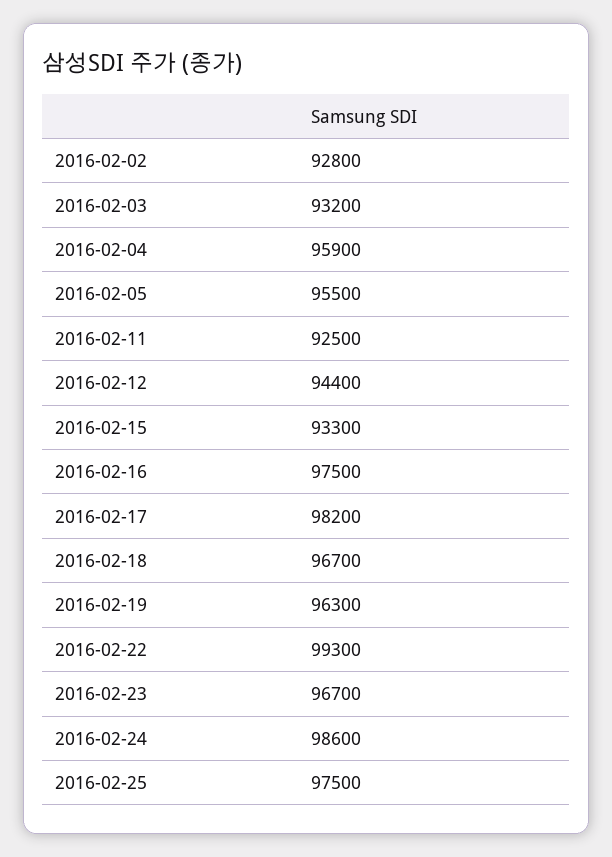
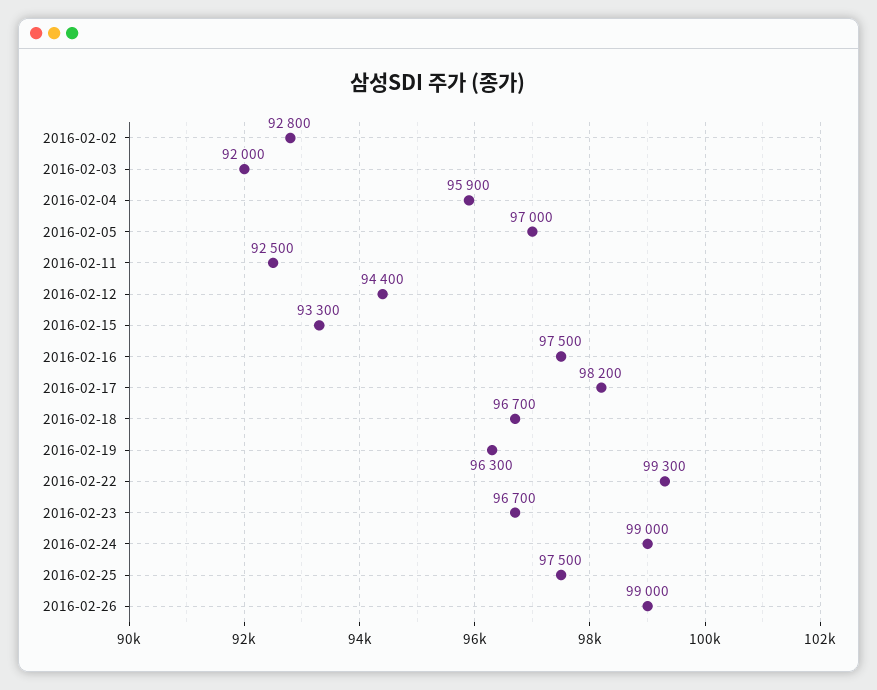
  {
    "2016-02-02": 92800,
-   "2016-02-03": 93200,
+   "2016-02-03": 92000,
    "2016-02-04": 95900,
-   "2016-02-05": 95500,
+   "2016-02-05": 97000,
    "2016-02-11": 92500,
    "2016-02-12": 94400,
    "2016-02-15": 93300,
    "2016-02-16": 97500,
    "2016-02-17": 98200,
    "2016-02-18": 96700,
    "2016-02-19": 96300,
    "2016-02-22": 99300,
    "2016-02-23": 96700,
-   "2016-02-24": 98600,
+   "2016-02-24": 99000,
-   "2016-02-25": 97500
+   "2016-02-25": 97500,
+   "2016-02-26": 99000
  }

